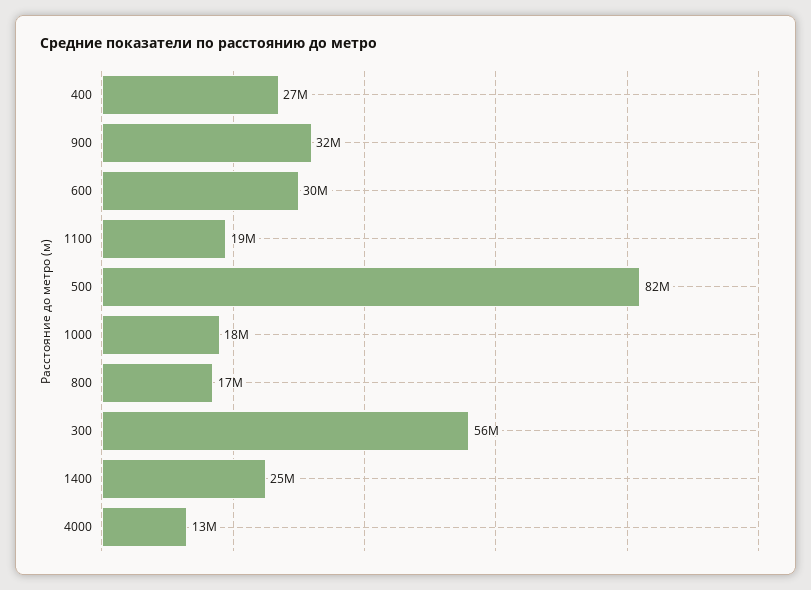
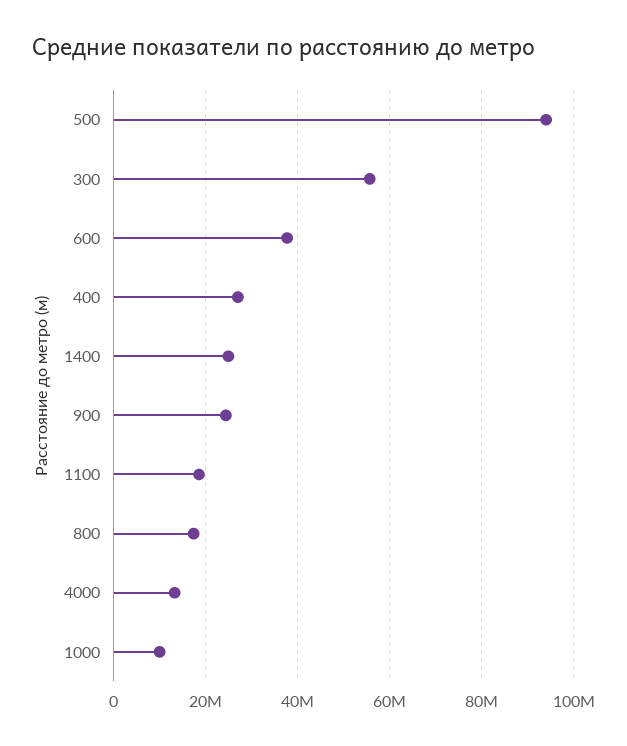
  {
    "400": 27000000,
-   "900": 32000000,
+   "900": 24000000,
-   "600": 30000000,
+   "600": 38000000,
    "1100": 19000000,
-   "500": 82000000,
+   "500": 94000000,
-   "1000": 18000000,
+   "1000": 10000000,
    "800": 17000000,
    "300": 56000000,
    "1400": 25000000,
    "4000": 13000000
  }

